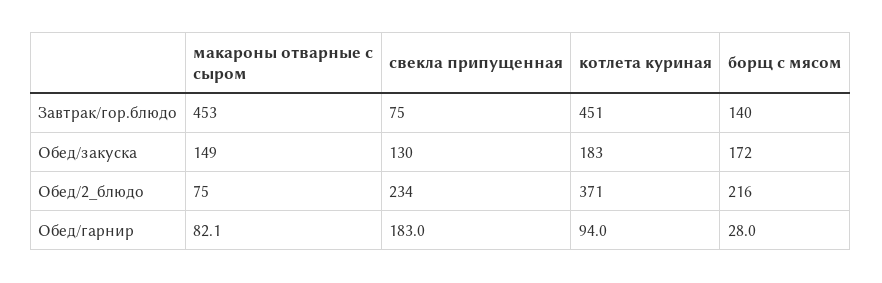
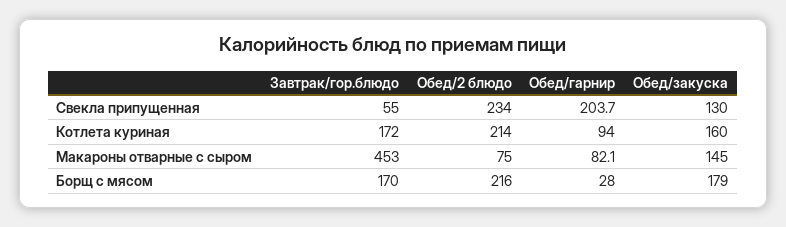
  {
    "макароны отварные с сыром": {
      "Завтрак/гор.блюдо": 453,
-     "Обед/закуска": 149,
+     "Обед/закуска": 145,
      "Обед/2_блюдо": 75,
      "Обед/гарнир": 82.1
    },
    "свекла припущенная": {
-     "Завтрак/гор.блюдо": 75,
+     "Завтрак/гор.блюдо": 55,
      "Обед/закуска": 130,
      "Обед/2_блюдо": 234,
-     "Обед/гарнир": 183
+     "Обед/гарнир": 203.7
    },
    "котлета куриная": {
-     "Завтрак/гор.блюдо": 451,
+     "Завтрак/гор.блюдо": 172,
-     "Обед/закуска": 183,
+     "Обед/закуска": 160,
-     "Обед/2_блюдо": 371,
+     "Обед/2_блюдо": 214,
      "Обед/гарнир": 94
    },
    "борщ с мясом": {
-     "Завтрак/гор.блюдо": 140,
+     "Завтрак/гор.блюдо": 170,
-     "Обед/закуска": 172,
+     "Обед/закуска": 179,
      "Обед/2_блюдо": 216,
      "Обед/гарнир": 28
    }
  }

